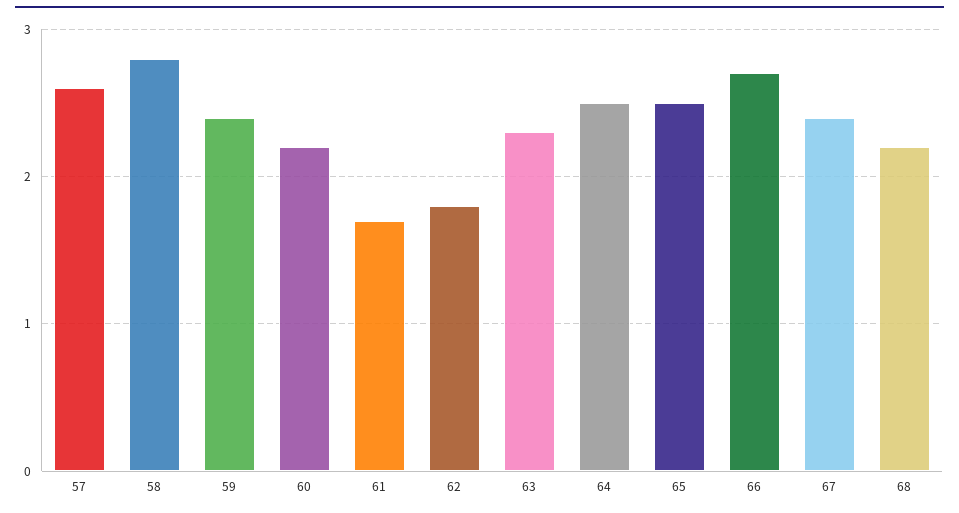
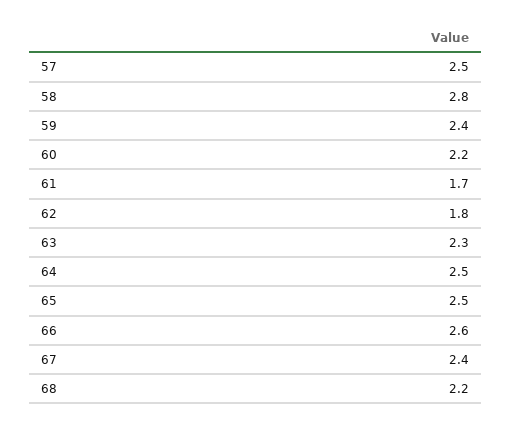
  {
-   "57": 2.6,
+   "57": 2.5,
    "58": 2.8,
    "59": 2.4,
    "60": 2.2,
    "61": 1.7,
    "62": 1.8,
    "63": 2.3,
    "64": 2.5,
    "65": 2.5,
-   "66": 2.7,
+   "66": 2.6,
    "67": 2.4,
    "68": 2.2
  }

